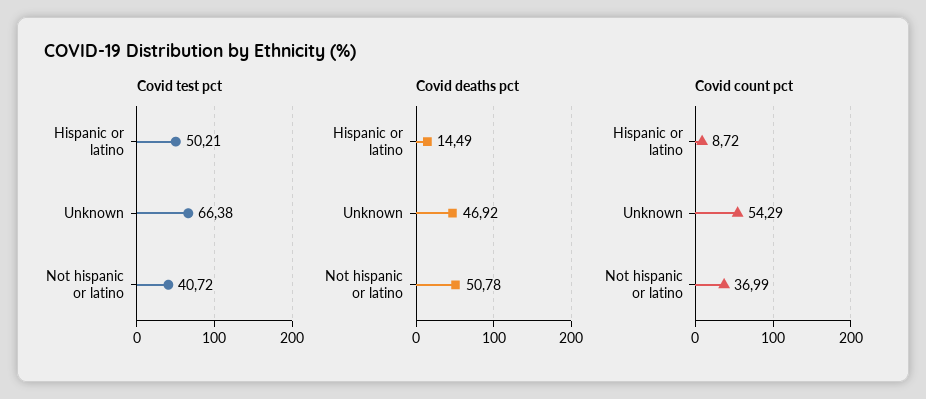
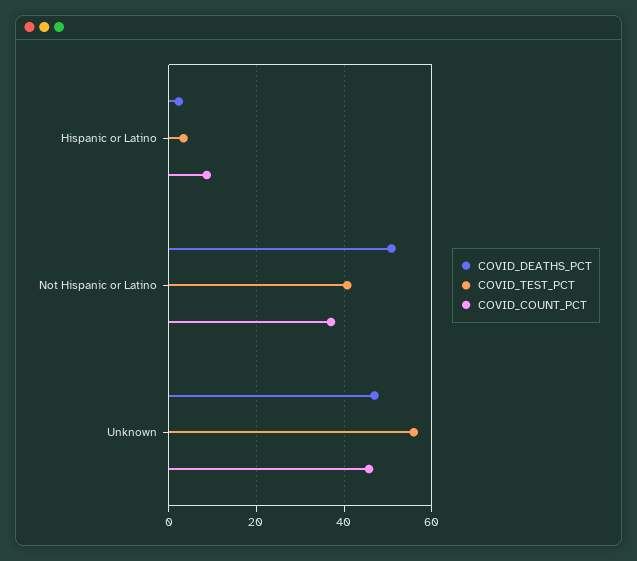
  {
    "Covid test pct": {
-     "Hispanic or latino": 50.21,
+     "Hispanic or latino": 4,
-     "Unknown": 66.38,
+     "Unknown": 56,
      "Not hispanic or latino": 40.72
    },
    "Covid deaths pct": {
-     "Hispanic or latino": 14.49,
+     "Hispanic or latino": 2,
      "Unknown": 46.92,
      "Not hispanic or latino": 50.78
    },
    "Covid count pct": {
      "Hispanic or latino": 8.72,
-     "Unknown": 54.29,
+     "Unknown": 46,
      "Not hispanic or latino": 36.99
    }
  }

